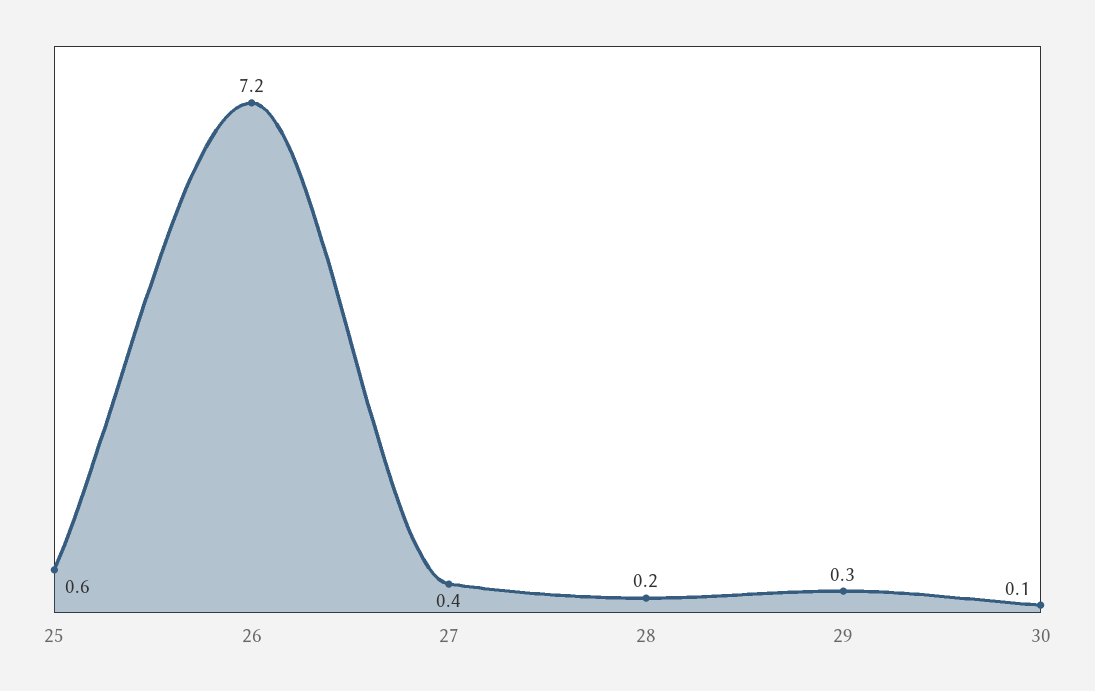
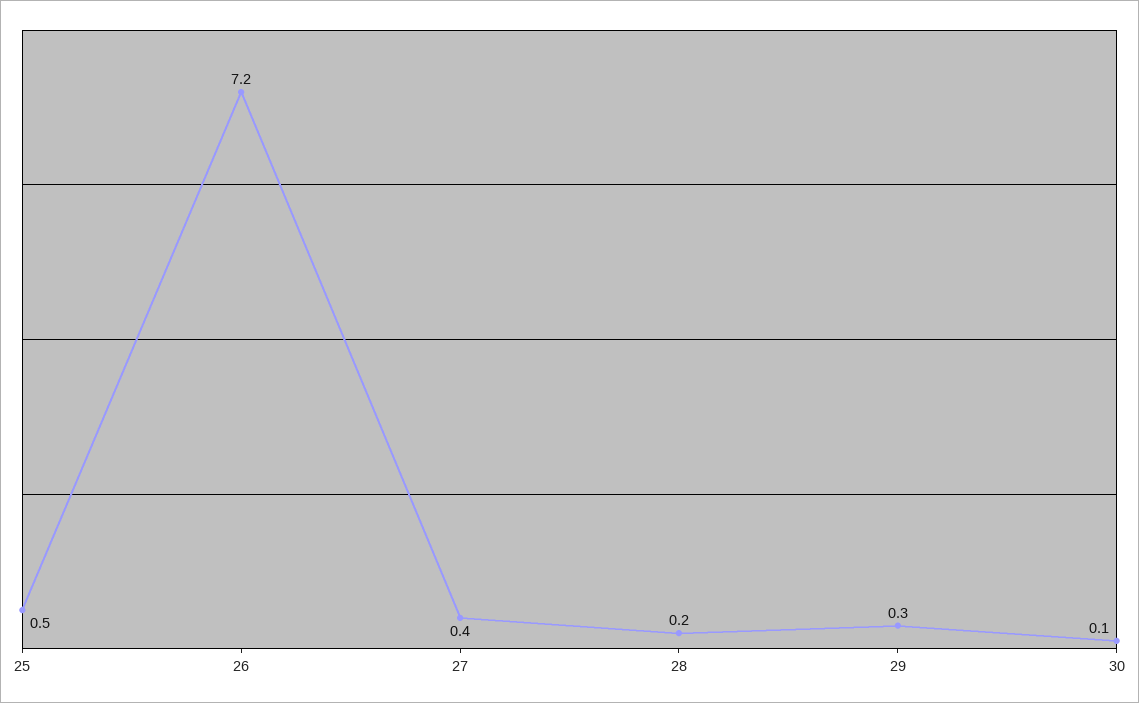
  {
-   "25": 0.6,
+   "25": 0.5,
    "26": 7.2,
    "27": 0.4,
    "28": 0.2,
    "29": 0.3,
    "30": 0.1
  }

